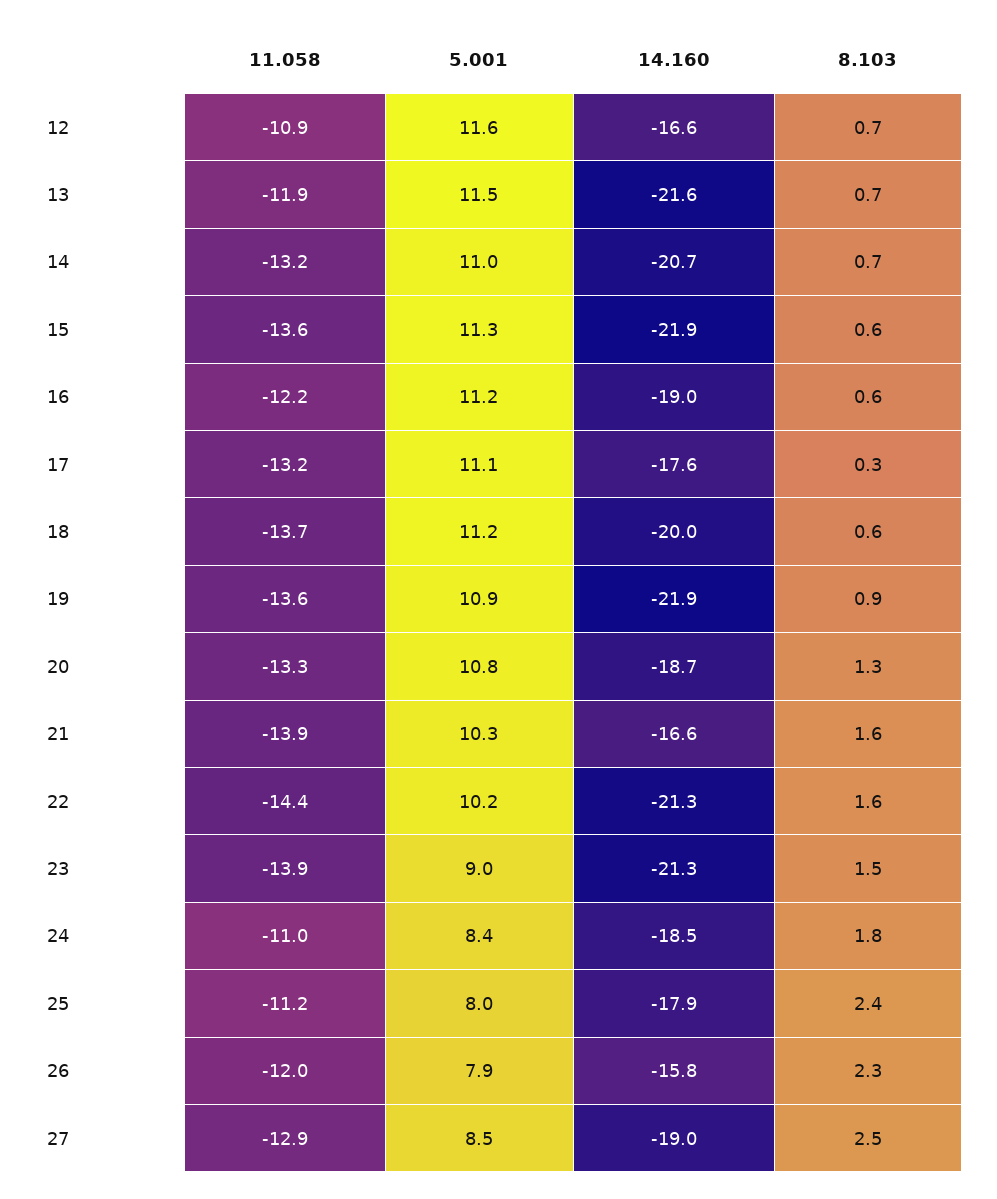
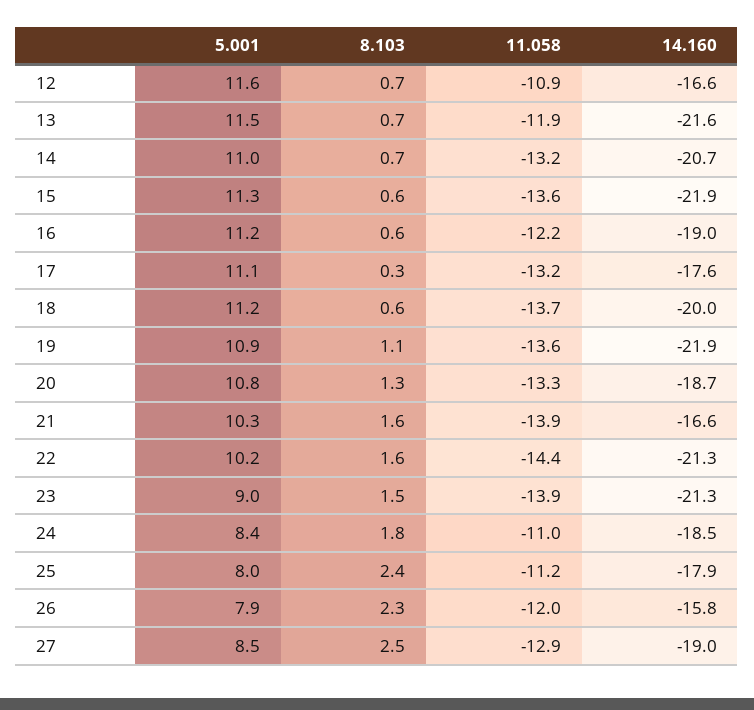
  {
    "11.058": {
      "12": -10.9,
      "13": -11.9,
      "14": -13.2,
      "15": -13.6,
      "16": -12.2,
      "17": -13.2,
      "18": -13.7,
      "19": -13.6,
      "20": -13.3,
      "21": -13.9,
      "22": -14.4,
      "23": -13.9,
      "24": -11,
      "25": -11.2,
      "26": -12,
      "27": -12.9
    },
    "5.001": {
      "12": 11.6,
      "13": 11.5,
      "14": 11,
      "15": 11.3,
      "16": 11.2,
      "17": 11.1,
      "18": 11.2,
      "19": 10.9,
      "20": 10.8,
      "21": 10.3,
      "22": 10.2,
      "23": 9,
      "24": 8.4,
      "25": 8,
      "26": 7.9,
      "27": 8.5
    },
    "14.160": {
      "12": -16.6,
      "13": -21.6,
      "14": -20.7,
      "15": -21.9,
      "16": -19,
      "17": -17.6,
      "18": -20,
      "19": -21.9,
      "20": -18.7,
      "21": -16.6,
      "22": -21.3,
      "23": -21.3,
      "24": -18.5,
      "25": -17.9,
      "26": -15.8,
      "27": -19
    },
    "8.103": {
      "12": 0.7,
      "13": 0.7,
      "14": 0.7,
      "15": 0.6,
      "16": 0.6,
      "17": 0.3,
      "18": 0.6,
-     "19": 0.9,
+     "19": 1.1,
      "20": 1.3,
      "21": 1.6,
      "22": 1.6,
      "23": 1.5,
      "24": 1.8,
      "25": 2.4,
      "26": 2.3,
      "27": 2.5
    }
  }

